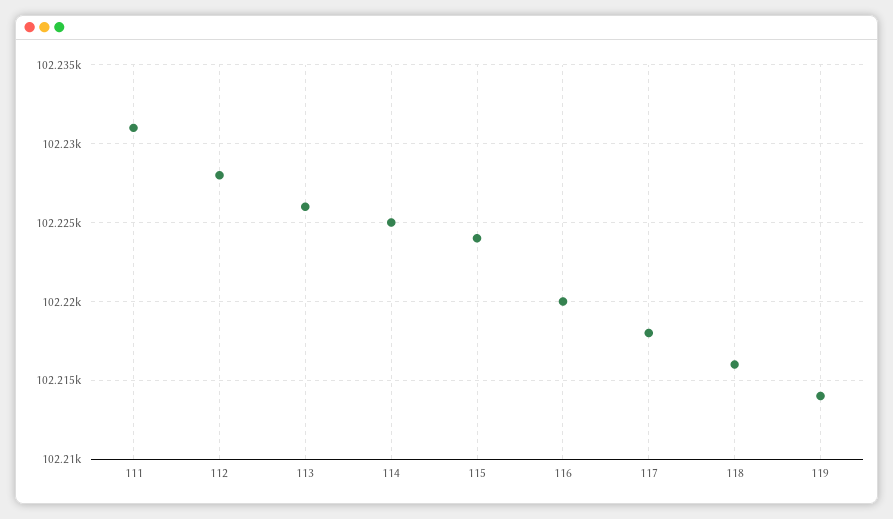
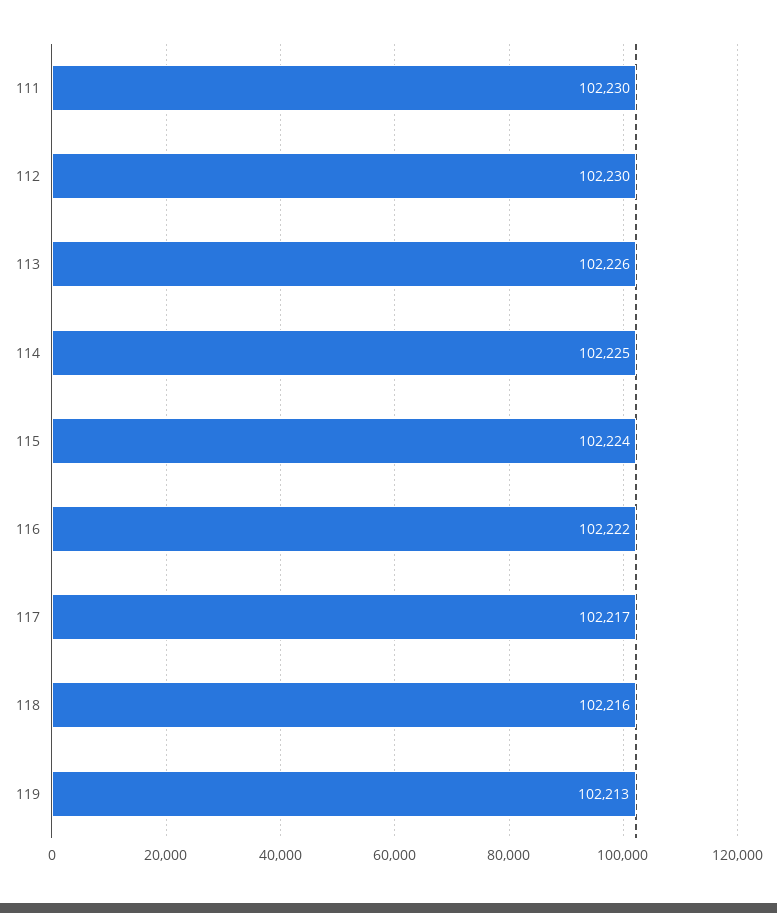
  {
-   "111": 102231,
+   "111": 102230,
-   "112": 102228,
+   "112": 102230,
    "113": 102226,
    "114": 102225,
    "115": 102224,
-   "116": 102220,
+   "116": 102222,
-   "117": 102218,
+   "117": 102217,
    "118": 102216,
-   "119": 102214
+   "119": 102213
  }

